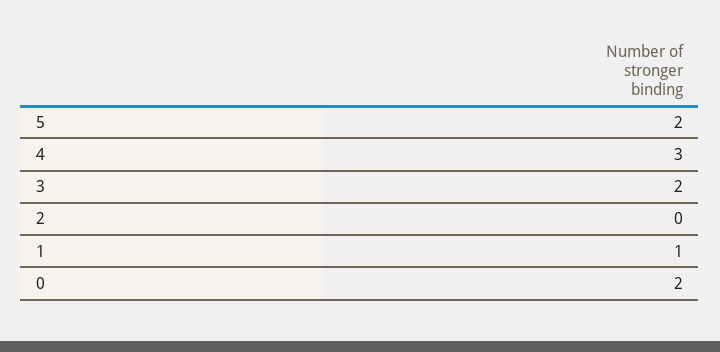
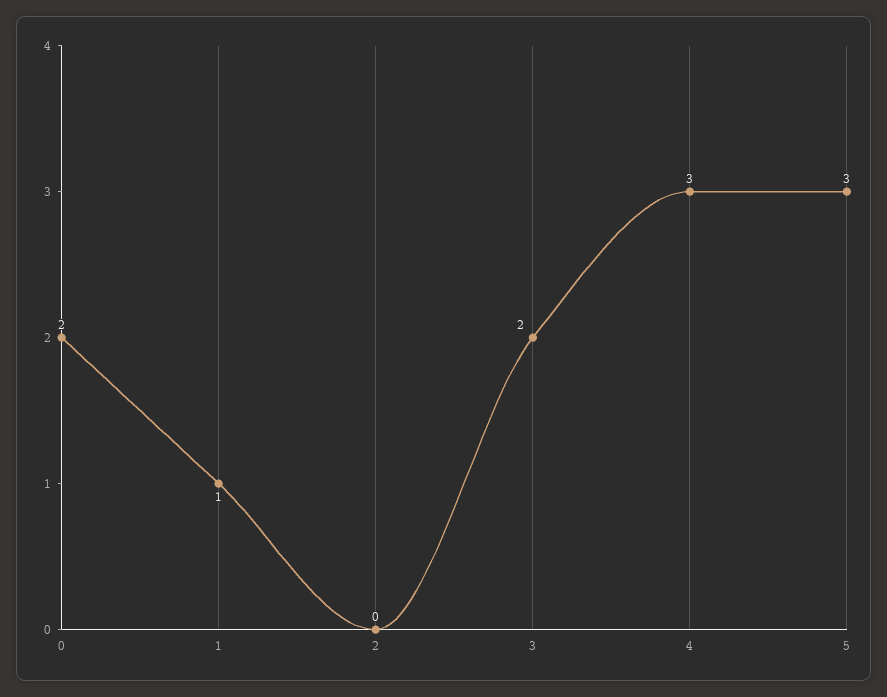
  {
-   "5": 2,
+   "5": 3,
    "4": 3,
    "3": 2,
    "2": 0,
    "1": 1,
    "0": 2
  }

